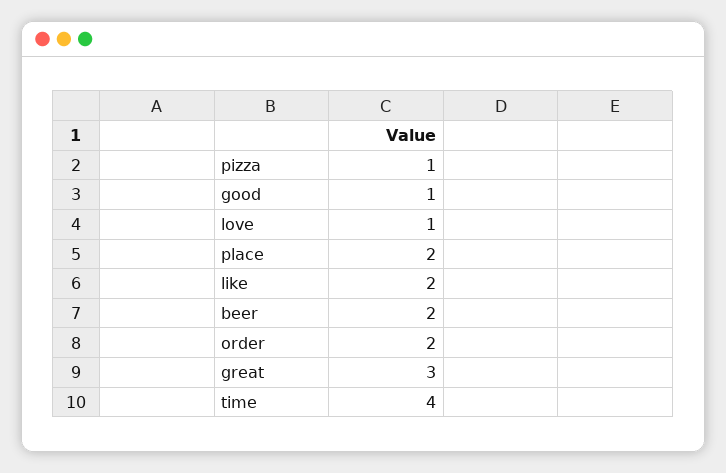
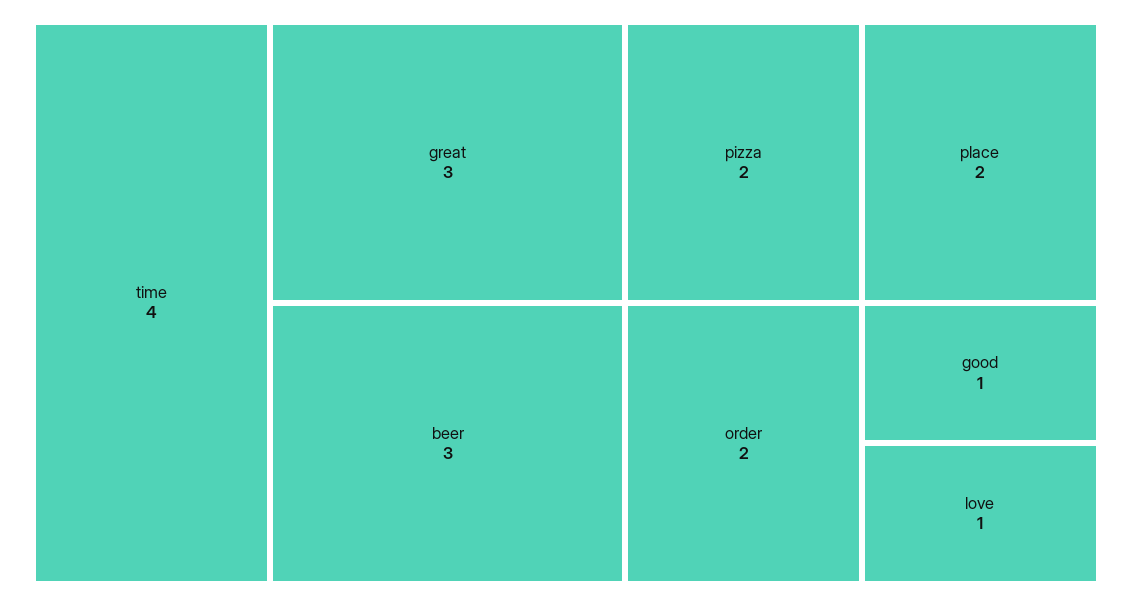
  {
-   "pizza": 1,
+   "pizza": 2,
    "good": 1,
    "love": 1,
    "place": 2,
-   "like": 2,
-   "beer": 2,
+   "beer": 3,
    "order": 2,
    "great": 3,
    "time": 4
  }

